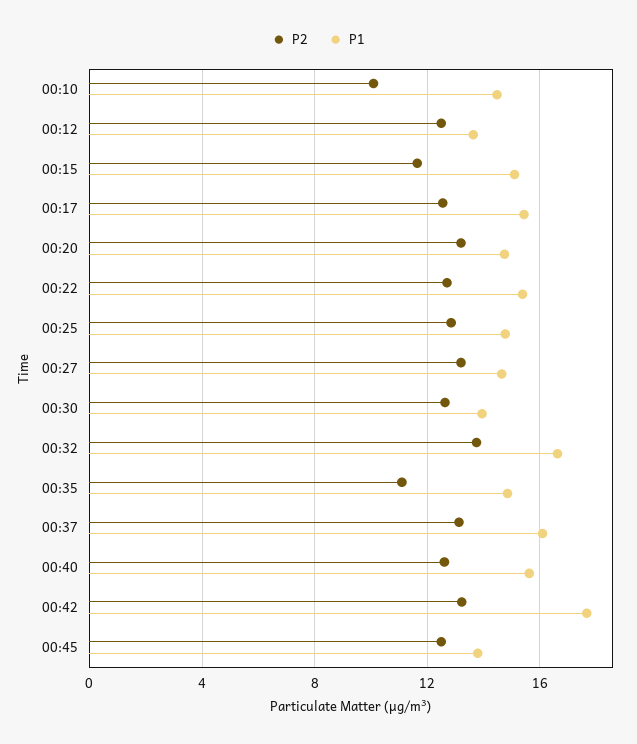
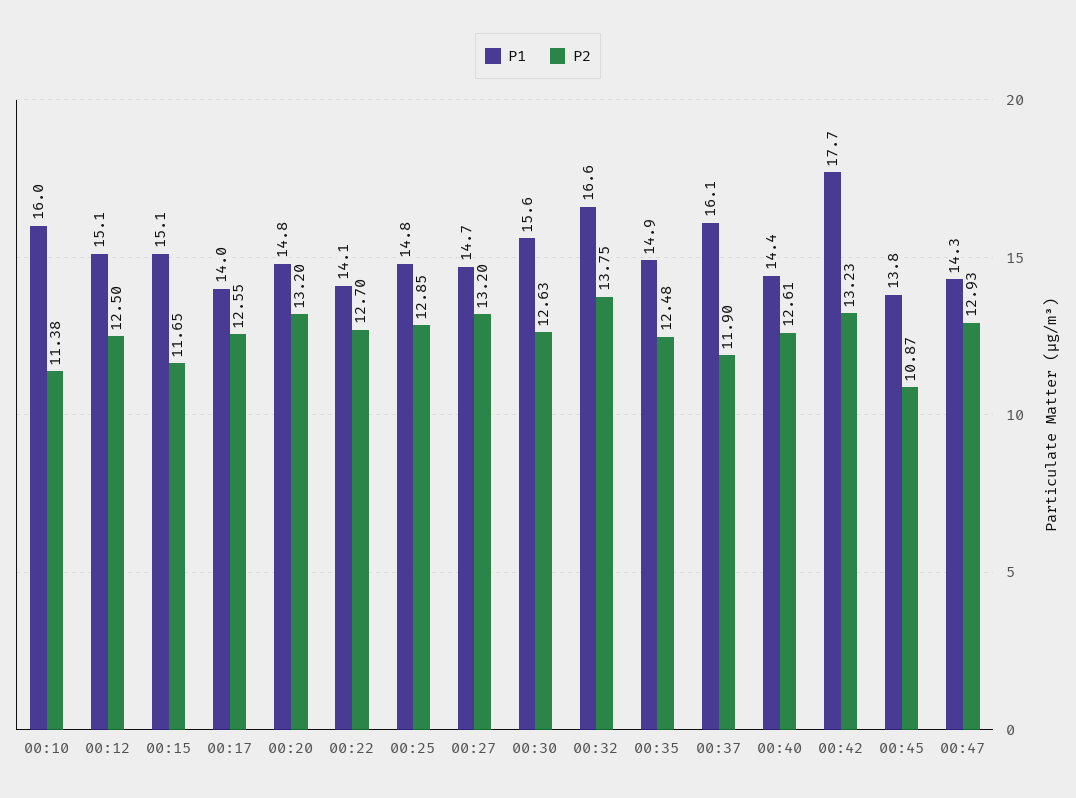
  {
    "P2": {
-     "00:10": 10,
+     "00:10": 11.38,
      "00:12": 12.5,
      "00:15": 11.65,
      "00:17": 12.55,
      "00:20": 13.2,
      "00:22": 12.7,
      "00:25": 12.85,
      "00:27": 13.2,
      "00:30": 12.63,
      "00:32": 13.75,
-     "00:35": 11,
+     "00:35": 12.48,
-     "00:37": 13,
+     "00:37": 11.9,
      "00:40": 12.61,
      "00:42": 13.23,
-     "00:45": 12.5
+     "00:45": 10.87,
+     "00:47": 12.93
    },
    "P1": {
-     "00:10": 14.5,
+     "00:10": 16,
-     "00:12": 13.5,
+     "00:12": 15.1,
      "00:15": 15.1,
-     "00:17": 15.5,
+     "00:17": 14,
      "00:20": 14.8,
-     "00:22": 15.5,
+     "00:22": 14.1,
      "00:25": 14.8,
      "00:27": 14.7,
-     "00:30": 14,
+     "00:30": 15.6,
      "00:32": 16.6,
      "00:35": 14.9,
      "00:37": 16.1,
-     "00:40": 15.5,
+     "00:40": 14.4,
      "00:42": 17.7,
-     "00:45": 13.8
+     "00:45": 13.8,
+     "00:47": 14.3
    }
  }

